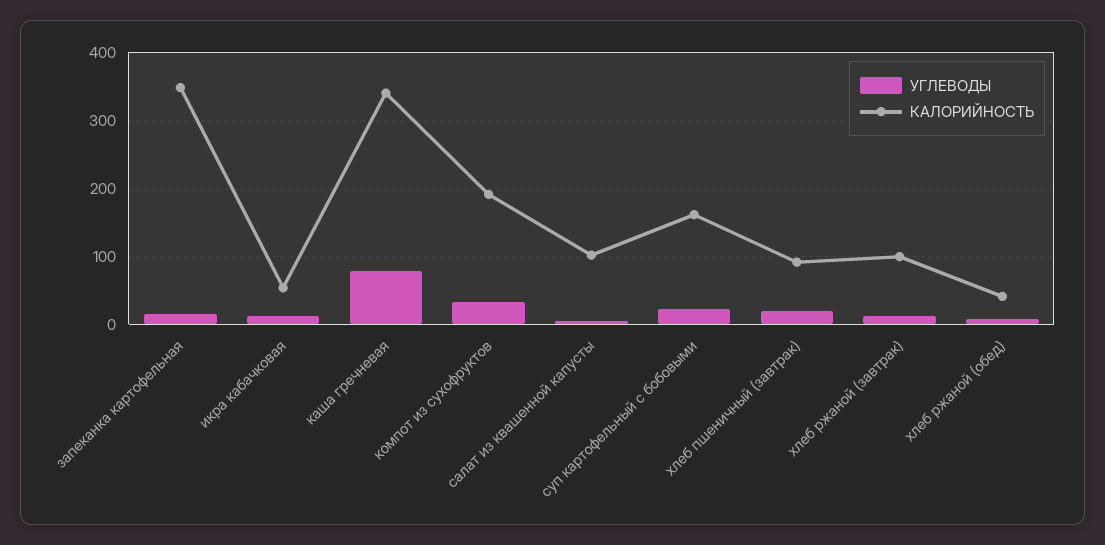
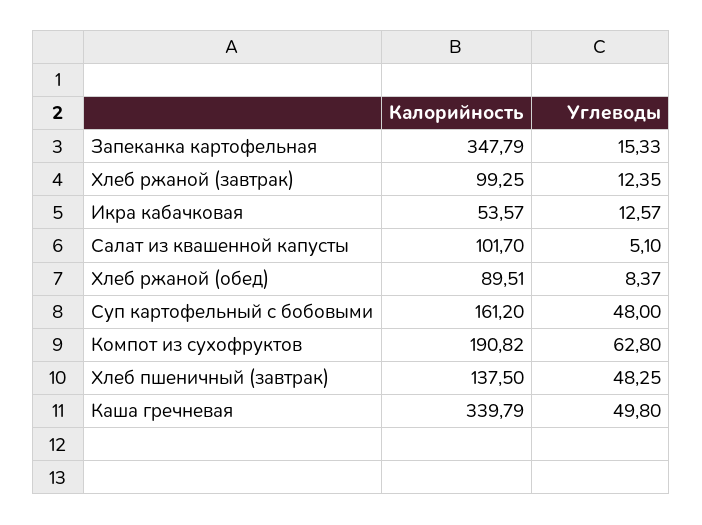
  {
    "УГЛЕВОДЫ": {
      "запеканка картофельная": 15.33,
      "икра кабачковая": 12.57,
-     "каша гречневая": 80,
+     "каша гречневая": 49.8,
-     "компот из сухофруктов": 30,
+     "компот из сухофруктов": 62.8,
      "салат из квашенной капусты": 5.1,
-     "суп картофельный с бобовыми": 20,
+     "суп картофельный с бобовыми": 48,
-     "хлеб пшеничный (завтрак)": 20,
+     "хлеб пшеничный (завтрак)": 48.25,
      "хлеб ржаной (завтрак)": 12.35,
      "хлеб ржаной (обед)": 8.37
    },
    "КАЛОРИЙНОСТЬ": {
      "запеканка картофельная": 347.79,
      "икра кабачковая": 53.57,
      "каша гречневая": 339.79,
      "компот из сухофруктов": 190.82,
      "салат из квашенной капусты": 101.7,
      "суп картофельный с бобовыми": 161.2,
-     "хлеб пшеничный (завтрак)": 90,
+     "хлеб пшеничный (завтрак)": 137.5,
      "хлеб ржаной (завтрак)": 99.25,
-     "хлеб ржаной (обед)": 40
+     "хлеб ржаной (обед)": 89.51
    }
  }

